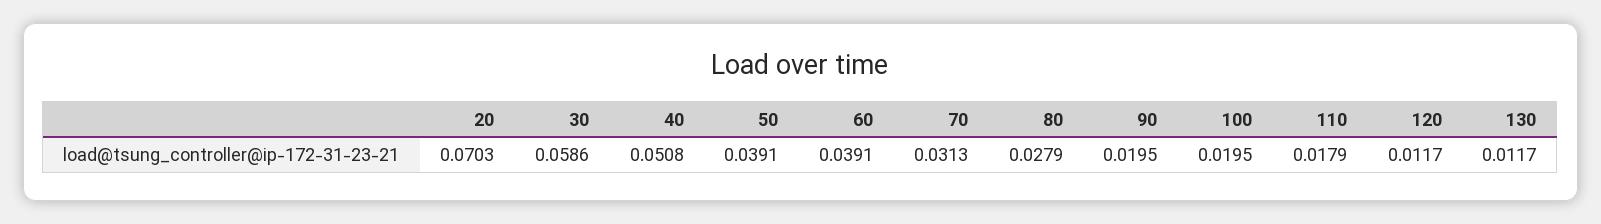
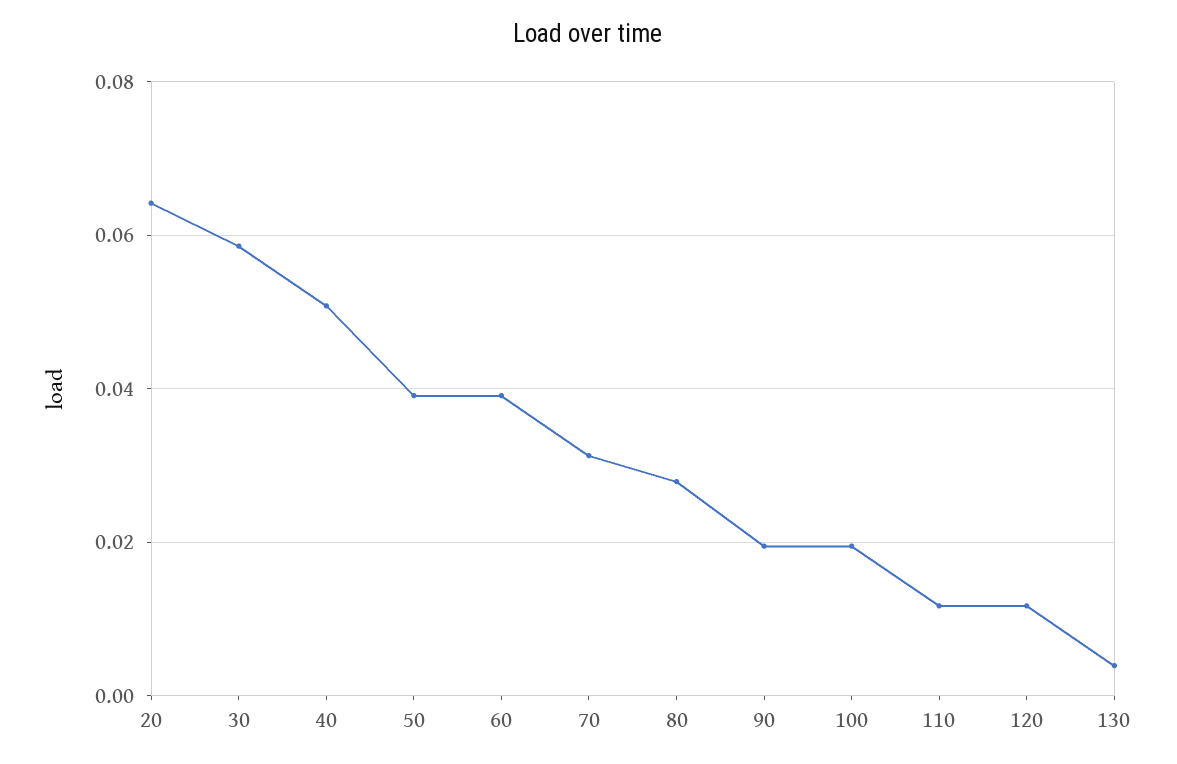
  {
-   "20": 0.0703,
+   "20": 0.064,
    "30": 0.0586,
    "40": 0.0508,
    "50": 0.0391,
    "60": 0.0391,
    "70": 0.0313,
    "80": 0.0279,
    "90": 0.0195,
    "100": 0.0195,
-   "110": 0.0179,
+   "110": 0.012,
    "120": 0.0117,
-   "130": 0.0117
+   "130": 0.004
  }

